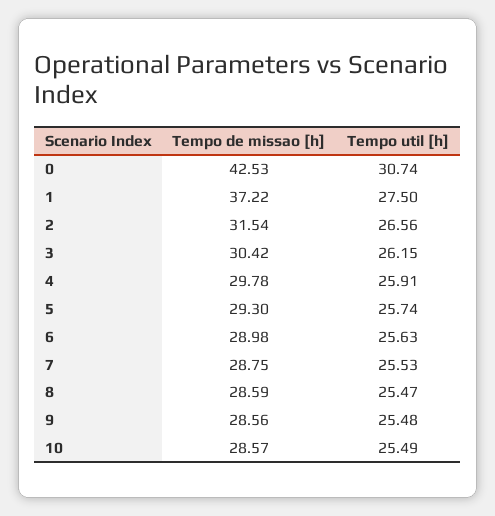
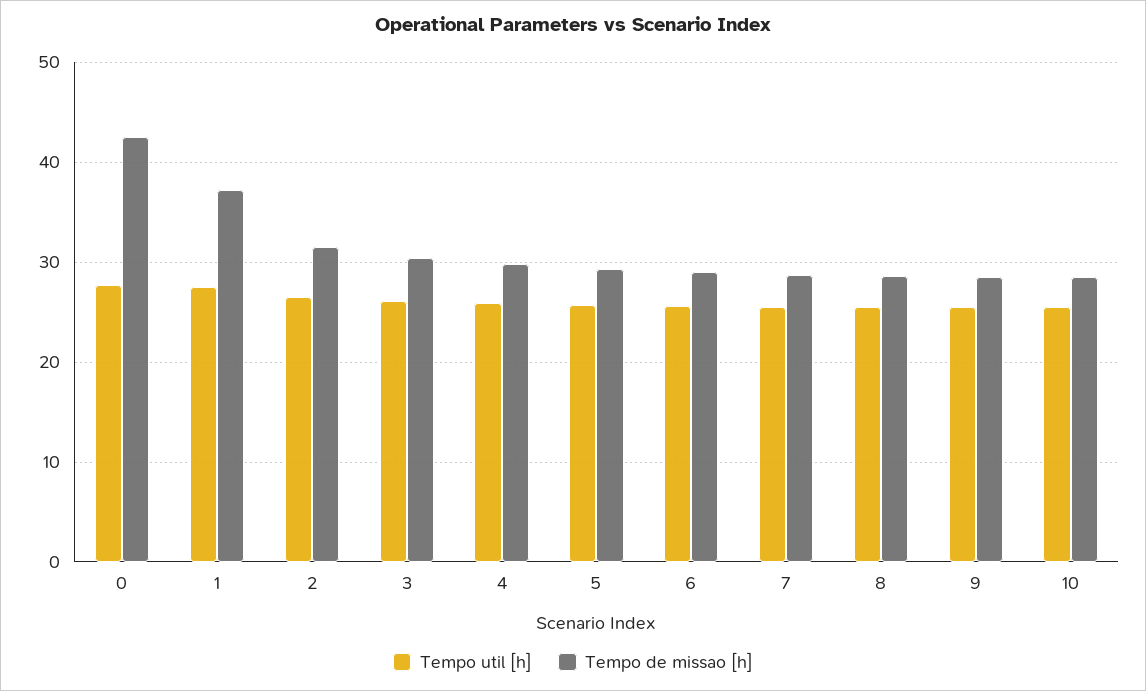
  {
    "Tempo de missao [h]": {
      "0": 42.53,
      "1": 37.22,
      "2": 31.54,
      "3": 30.42,
      "4": 29.78,
      "5": 29.3,
      "6": 28.98,
      "7": 28.75,
      "8": 28.59,
      "9": 28.56,
      "10": 28.57
    },
    "Tempo util [h]": {
-     "0": 30.74,
+     "0": 28,
      "1": 27.5,
      "2": 26.56,
      "3": 26.15,
      "4": 25.91,
      "5": 25.74,
      "6": 25.63,
      "7": 25.53,
      "8": 25.47,
      "9": 25.48,
      "10": 25.49
    }
  }

